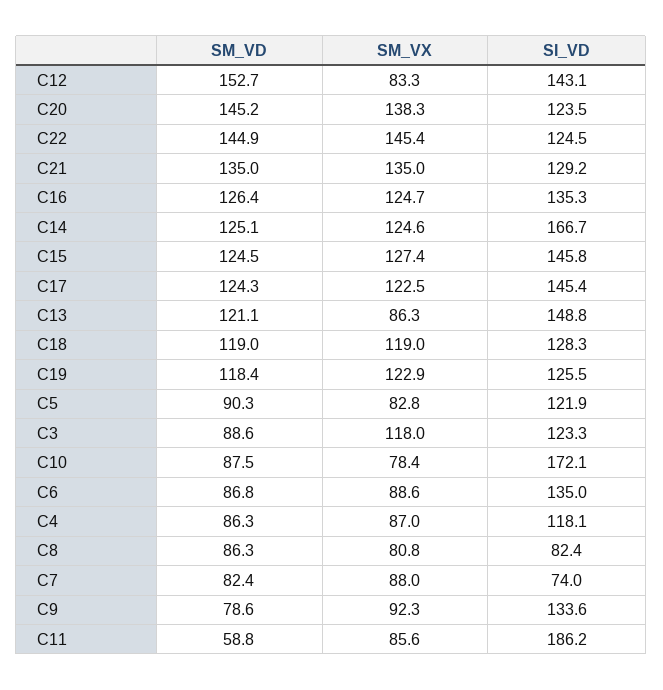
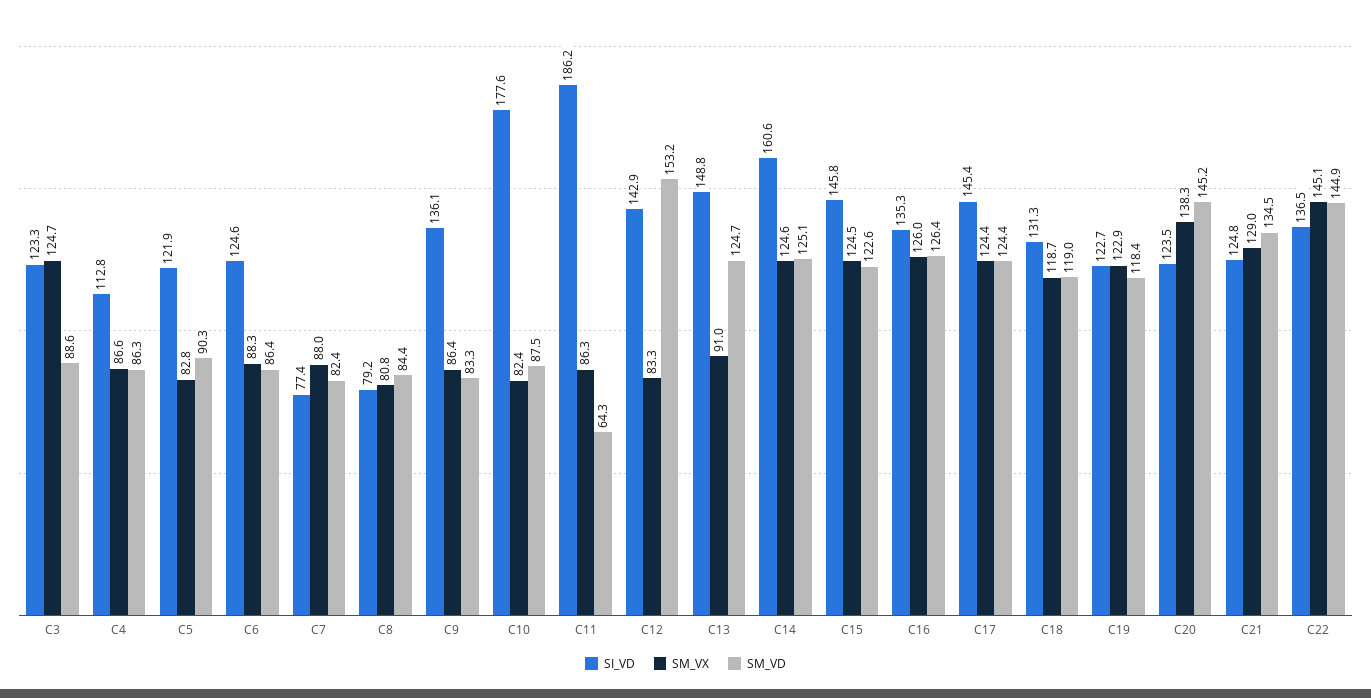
  {
    "SM_VD": {
-     "C12": 152.7,
+     "C12": 153.2,
      "C20": 145.2,
      "C22": 144.9,
-     "C21": 135,
+     "C21": 134.5,
      "C16": 126.4,
      "C14": 125.1,
-     "C15": 124.5,
+     "C15": 122.6,
-     "C17": 124.3,
+     "C17": 124.4,
-     "C13": 121.1,
+     "C13": 124.7,
      "C18": 119,
      "C19": 118.4,
      "C5": 90.3,
      "C3": 88.6,
      "C10": 87.5,
-     "C6": 86.8,
+     "C6": 86.4,
      "C4": 86.3,
-     "C8": 86.3,
+     "C8": 84.4,
      "C7": 82.4,
-     "C9": 78.6,
+     "C9": 83.3,
-     "C11": 58.8
+     "C11": 64.3
    },
    "SM_VX": {
      "C12": 83.3,
      "C20": 138.3,
-     "C22": 145.4,
+     "C22": 145.1,
-     "C21": 135,
+     "C21": 129,
-     "C16": 124.7,
+     "C16": 126,
      "C14": 124.6,
-     "C15": 127.4,
+     "C15": 124.5,
-     "C17": 122.5,
+     "C17": 124.4,
-     "C13": 86.3,
+     "C13": 91,
-     "C18": 119,
+     "C18": 118.7,
      "C19": 122.9,
      "C5": 82.8,
-     "C3": 118,
+     "C3": 124.7,
-     "C10": 78.4,
+     "C10": 82.4,
-     "C6": 88.6,
+     "C6": 88.3,
-     "C4": 87,
+     "C4": 86.6,
      "C8": 80.8,
      "C7": 88,
-     "C9": 92.3,
+     "C9": 86.4,
-     "C11": 85.6
+     "C11": 86.3
    },
    "SI_VD": {
-     "C12": 143.1,
+     "C12": 142.9,
      "C20": 123.5,
-     "C22": 124.5,
+     "C22": 136.5,
-     "C21": 129.2,
+     "C21": 124.8,
      "C16": 135.3,
-     "C14": 166.7,
+     "C14": 160.6,
      "C15": 145.8,
      "C17": 145.4,
      "C13": 148.8,
-     "C18": 128.3,
+     "C18": 131.3,
-     "C19": 125.5,
+     "C19": 122.7,
      "C5": 121.9,
      "C3": 123.3,
-     "C10": 172.1,
+     "C10": 177.6,
-     "C6": 135,
+     "C6": 124.6,
-     "C4": 118.1,
+     "C4": 112.8,
-     "C8": 82.4,
+     "C8": 79.2,
-     "C7": 74,
+     "C7": 77.4,
-     "C9": 133.6,
+     "C9": 136.1,
      "C11": 186.2
    }
  }

